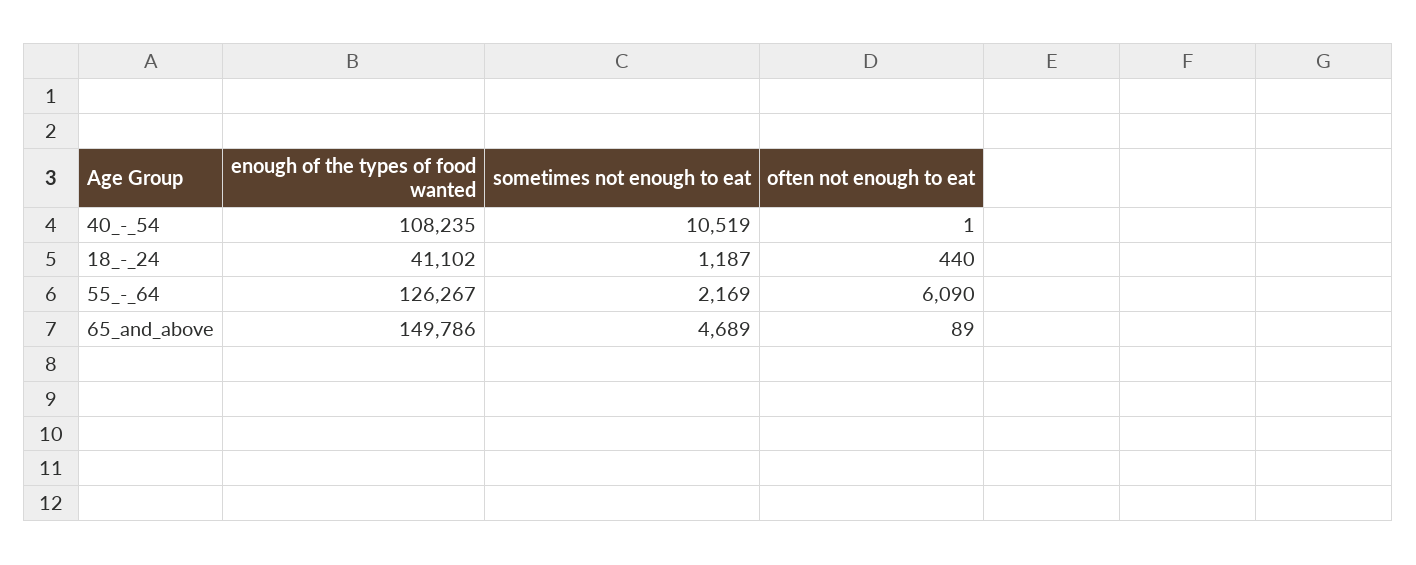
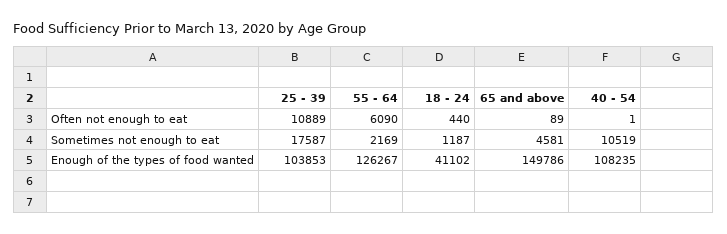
  {
    "enough of the types of food wanted": {
      "40_-_54": 108235,
      "18_-_24": 41102,
      "55_-_64": 126267,
-     "65_and_above": 149786
+     "65_and_above": 149786,
+     "25 - 39": 103853
    },
    "sometimes not enough to eat": {
      "40_-_54": 10519,
      "18_-_24": 1187,
      "55_-_64": 2169,
-     "65_and_above": 4689
+     "65_and_above": 4581,
+     "25 - 39": 17587
    },
    "often not enough to eat": {
      "40_-_54": 1,
      "18_-_24": 440,
      "55_-_64": 6090,
-     "65_and_above": 89
+     "65_and_above": 89,
+     "25 - 39": 10889
    }
  }

